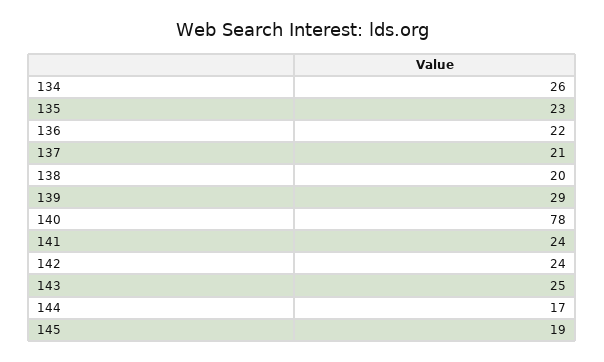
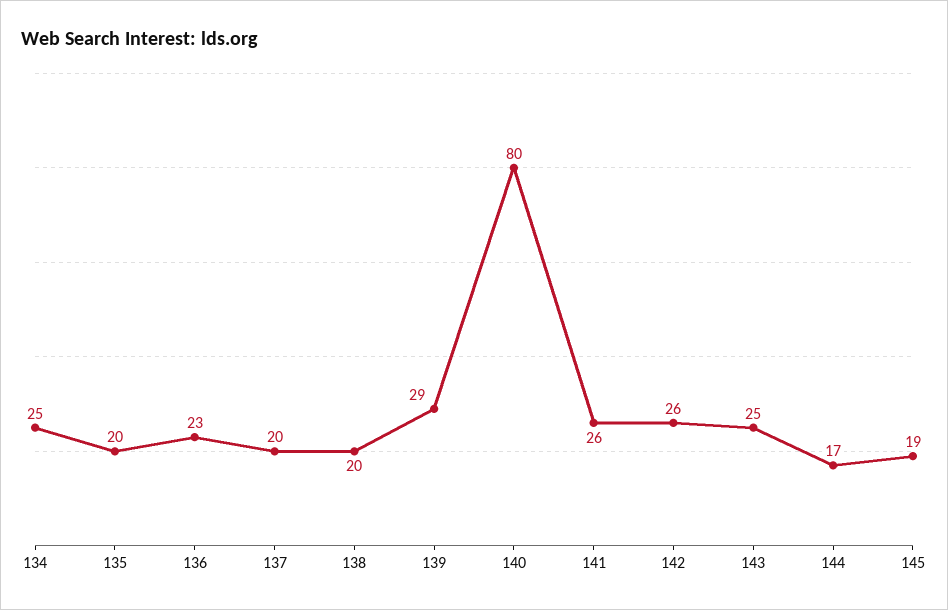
  {
-   "134": 26,
+   "134": 25,
-   "135": 23,
+   "135": 20,
-   "136": 22,
+   "136": 23,
-   "137": 21,
+   "137": 20,
    "138": 20,
    "139": 29,
-   "140": 78,
+   "140": 80,
-   "141": 24,
+   "141": 26,
-   "142": 24,
+   "142": 26,
    "143": 25,
    "144": 17,
    "145": 19
  }

